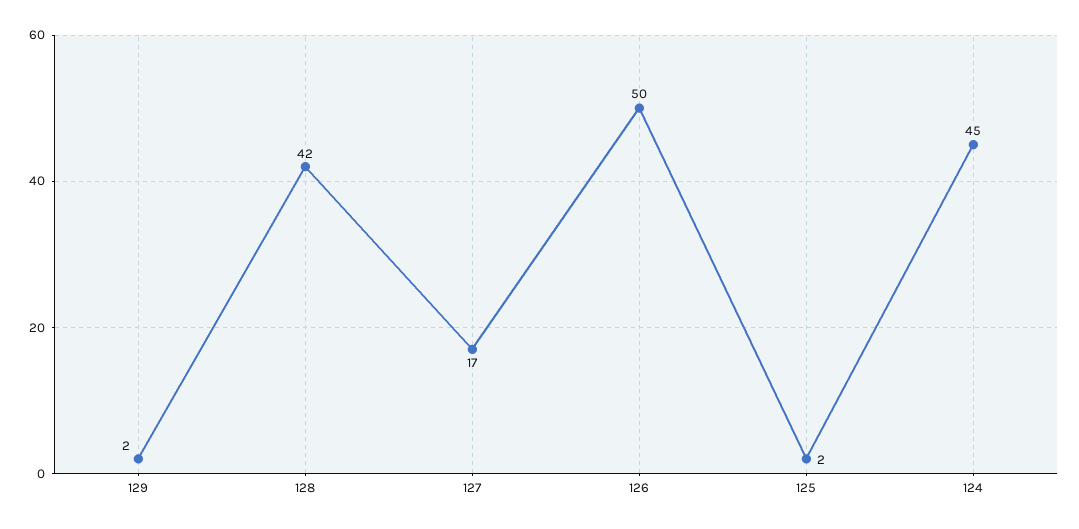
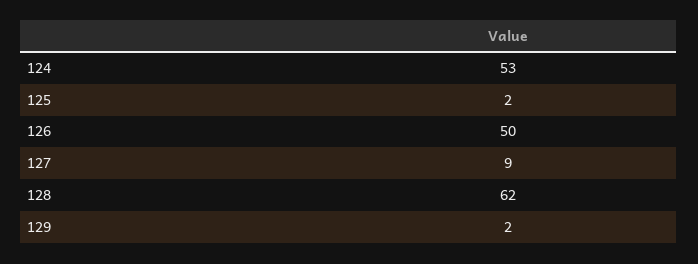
  {
    "129": 2,
-   "128": 42,
+   "128": 62,
-   "127": 17,
+   "127": 9,
    "126": 50,
    "125": 2,
-   "124": 45
+   "124": 53
  }

